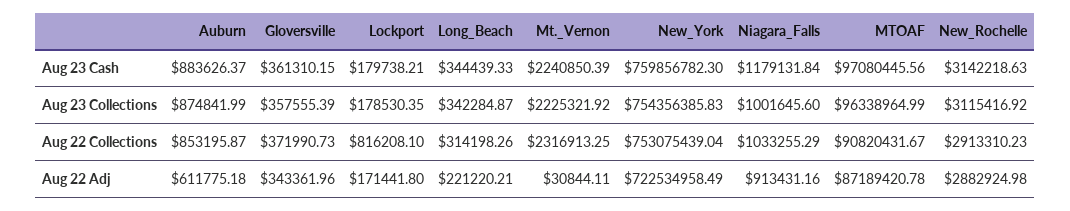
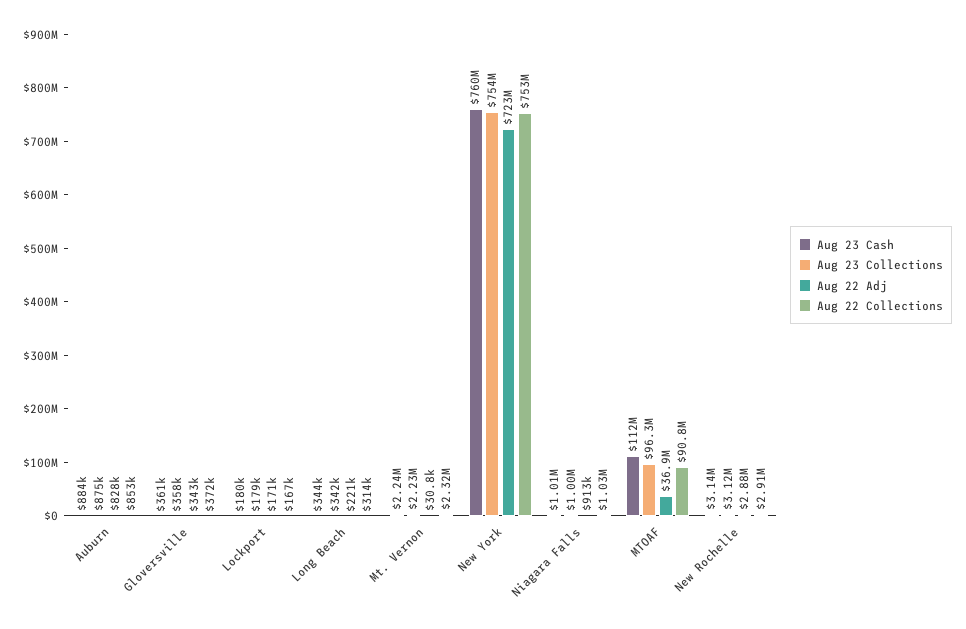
  {
    "Aug 23 Cash": {
      "Auburn": 883626.37,
      "Gloversville": 361310.15,
      "Lockport": 179738.21,
      "Long_Beach": 344439.33,
      "Mt._Vernon": 2240850.39,
      "New_York": 759856782.3,
-     "Niagara_Falls": 1179131.84,
+     "Niagara_Falls": 1010000,
-     "MTOAF": 97080445.56,
+     "MTOAF": 112000000,
      "New_Rochelle": 3142218.63
    },
    "Aug 23 Collections": {
      "Auburn": 874841.99,
      "Gloversville": 357555.39,
      "Lockport": 178530.35,
      "Long_Beach": 342284.87,
      "Mt._Vernon": 2225321.92,
      "New_York": 754356385.83,
      "Niagara_Falls": 1001645.6,
      "MTOAF": 96338964.99,
      "New_Rochelle": 3115416.92
    },
    "Aug 22 Collections": {
      "Auburn": 853195.87,
      "Gloversville": 371990.73,
-     "Lockport": 816208.1,
+     "Lockport": 167000,
      "Long_Beach": 314198.26,
      "Mt._Vernon": 2316913.25,
      "New_York": 753075439.04,
      "Niagara_Falls": 1033255.29,
      "MTOAF": 90820431.67,
      "New_Rochelle": 2913310.23
    },
    "Aug 22 Adj": {
-     "Auburn": 611775.18,
+     "Auburn": 828000,
      "Gloversville": 343361.96,
      "Lockport": 171441.8,
      "Long_Beach": 221220.21,
      "Mt._Vernon": 30844.11,
      "New_York": 722534958.49,
      "Niagara_Falls": 913431.16,
-     "MTOAF": 87189420.78,
+     "MTOAF": 36900000,
      "New_Rochelle": 2882924.98
    }
  }

